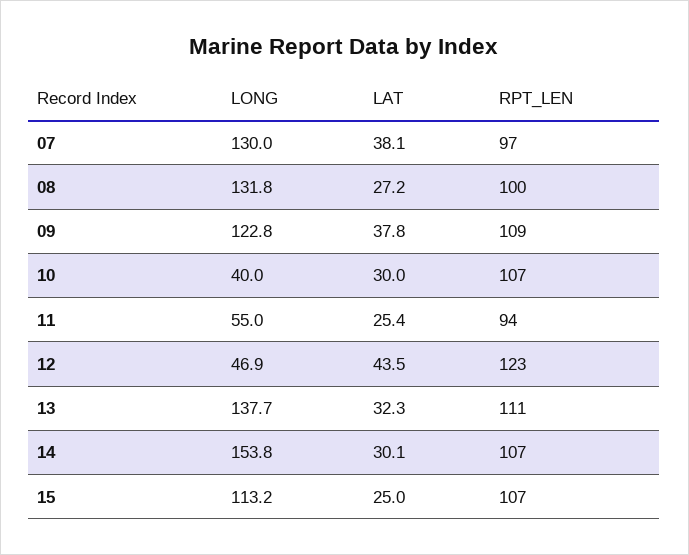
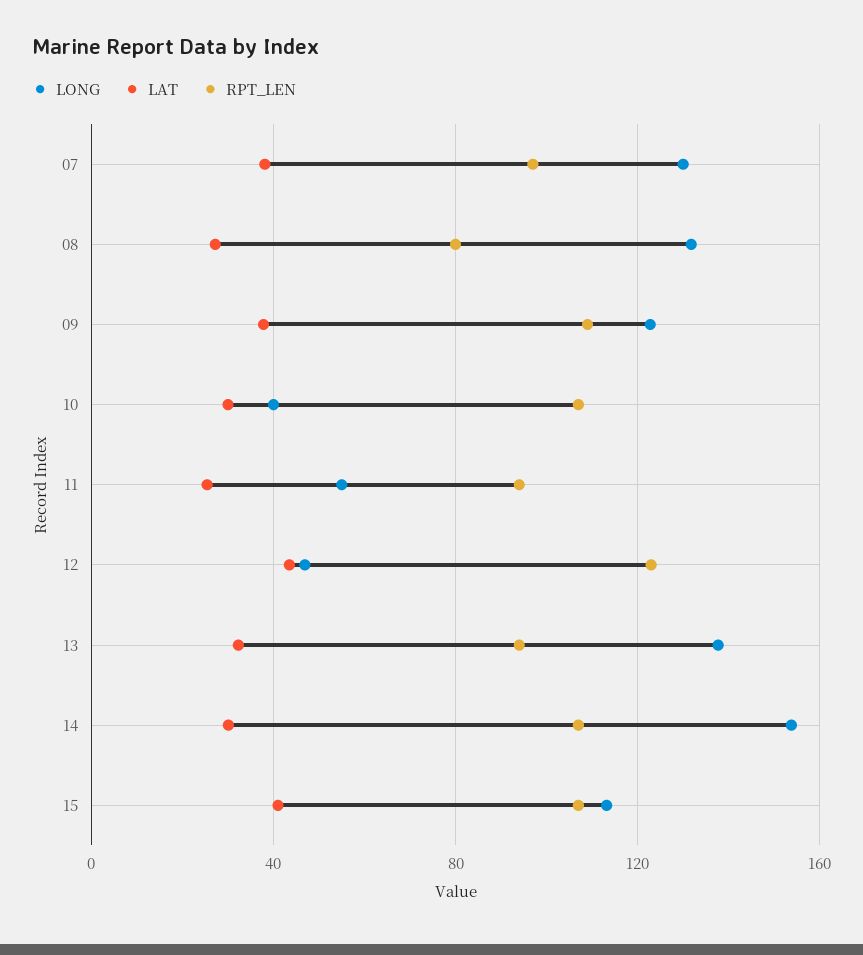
  {
    "LONG": {
      "07": 130,
      "08": 131.8,
      "09": 122.8,
      "10": 40,
      "11": 55,
      "12": 46.9,
      "13": 137.7,
      "14": 153.8,
      "15": 113.2
    },
    "LAT": {
      "07": 38.1,
      "08": 27.2,
      "09": 37.8,
      "10": 30,
      "11": 25.4,
      "12": 43.5,
      "13": 32.3,
      "14": 30.1,
-     "15": 25
+     "15": 40
    },
    "RPT_LEN": {
      "07": 97,
-     "08": 100,
+     "08": 80,
      "09": 109,
      "10": 107,
      "11": 94,
      "12": 123,
-     "13": 111,
+     "13": 95,
      "14": 107,
      "15": 107
    }
  }

